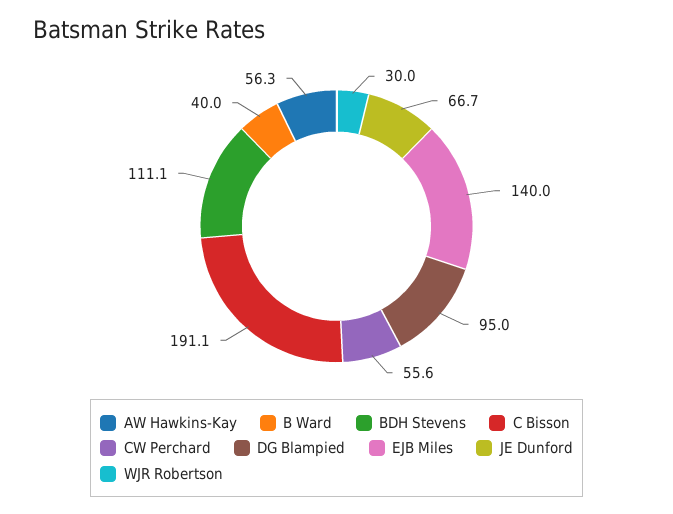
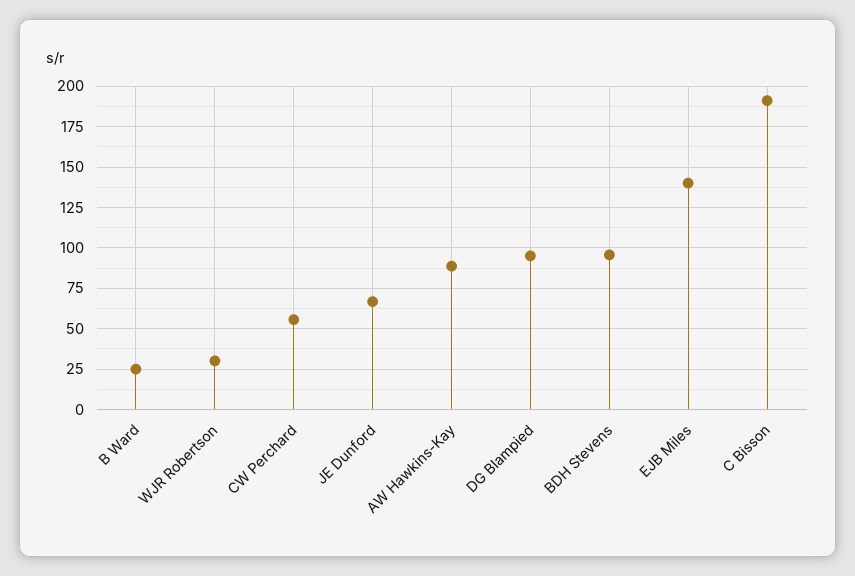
  {
-   "AW Hawkins-Kay": 56.3,
+   "AW Hawkins-Kay": 90,
-   "B Ward": 40,
+   "B Ward": 25,
-   "BDH Stevens": 111.1,
+   "BDH Stevens": 95,
    "C Bisson": 191.1,
    "CW Perchard": 55.6,
    "DG Blampied": 95,
    "EJB Miles": 140,
    "JE Dunford": 66.7,
    "WJR Robertson": 30
  }

